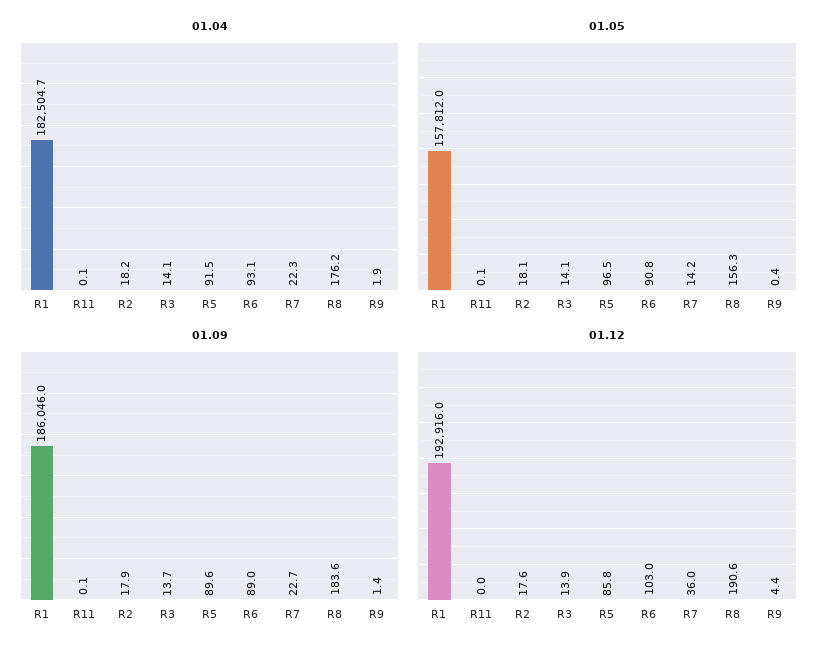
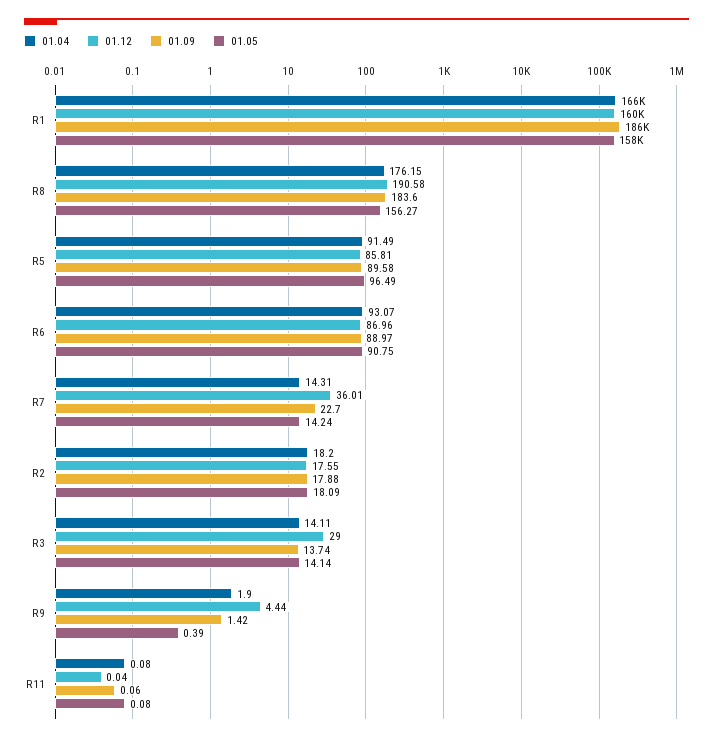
  {
    "01.04": {
-     "R1": 182504.7,
+     "R1": 166000,
      "R11": 0.08,
      "R2": 18.2,
      "R3": 14.11,
      "R5": 91.49,
      "R6": 93.07,
-     "R7": 22.3,
+     "R7": 14.31,
      "R8": 176.15,
      "R9": 1.9
    },
    "01.05": {
      "R1": 157812,
      "R11": 0.08,
      "R2": 18.09,
      "R3": 14.14,
      "R5": 96.49,
      "R6": 90.75,
      "R7": 14.24,
      "R8": 156.27,
      "R9": 0.39
    },
    "01.09": {
      "R1": 186046,
      "R11": 0.06,
      "R2": 17.88,
      "R3": 13.74,
      "R5": 89.58,
      "R6": 88.97,
      "R7": 22.7,
      "R8": 183.6,
      "R9": 1.42
    },
    "01.12": {
-     "R1": 192916,
+     "R1": 160000,
      "R11": 0.04,
      "R2": 17.55,
-     "R3": 13.9,
+     "R3": 29,
      "R5": 85.81,
-     "R6": 103,
+     "R6": 86.96,
      "R7": 36.01,
      "R8": 190.58,
      "R9": 4.44
    }
  }

